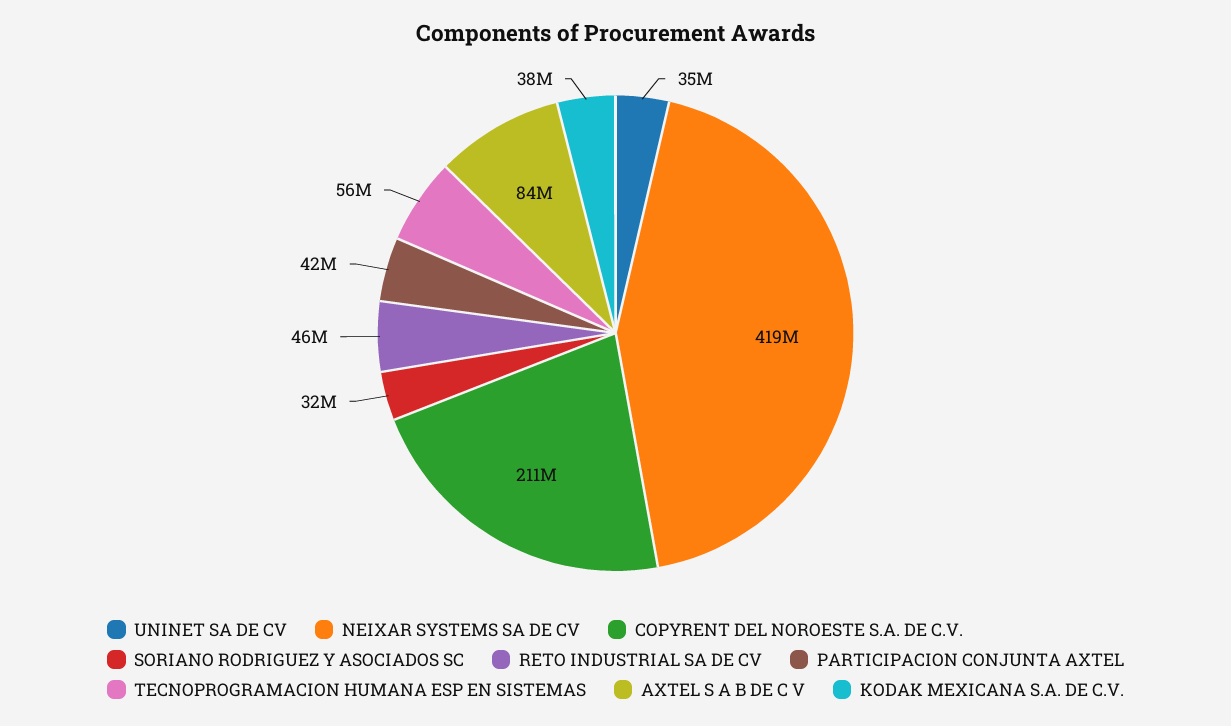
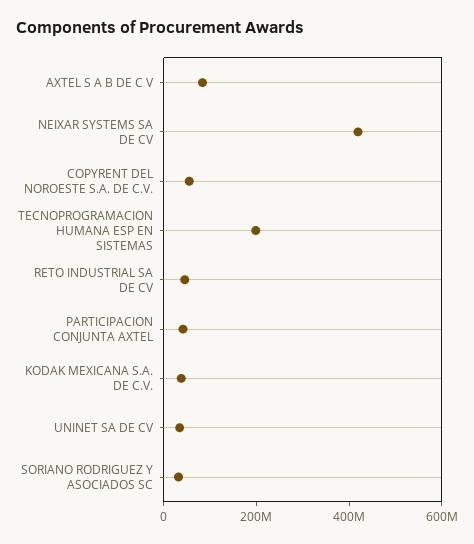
  {
    "UNINET SA DE CV": 35000000,
    "NEIXAR SYSTEMS SA DE CV": 419000000,
-   "COPYRENT DEL NOROESTE S.A. DE C.V.": 211000000,
+   "COPYRENT DEL NOROESTE S.A. DE C.V.": 50000000,
    "SORIANO RODRIGUEZ Y ASOCIADOS SC": 32000000,
    "RETO INDUSTRIAL SA DE CV": 46000000,
    "PARTICIPACION CONJUNTA AXTEL": 42000000,
-   "TECNOPROGRAMACION HUMANA ESP EN SISTEMAS": 56000000,
+   "TECNOPROGRAMACION HUMANA ESP EN SISTEMAS": 200000000,
    "AXTEL S A B DE C V": 84000000,
    "KODAK MEXICANA S.A. DE C.V.": 38000000
  }

